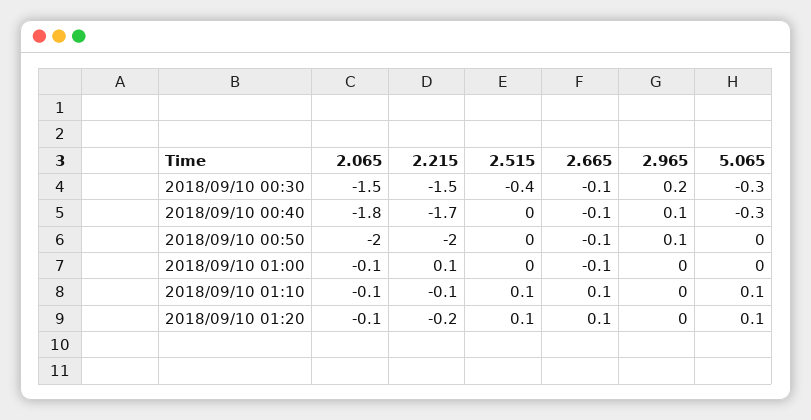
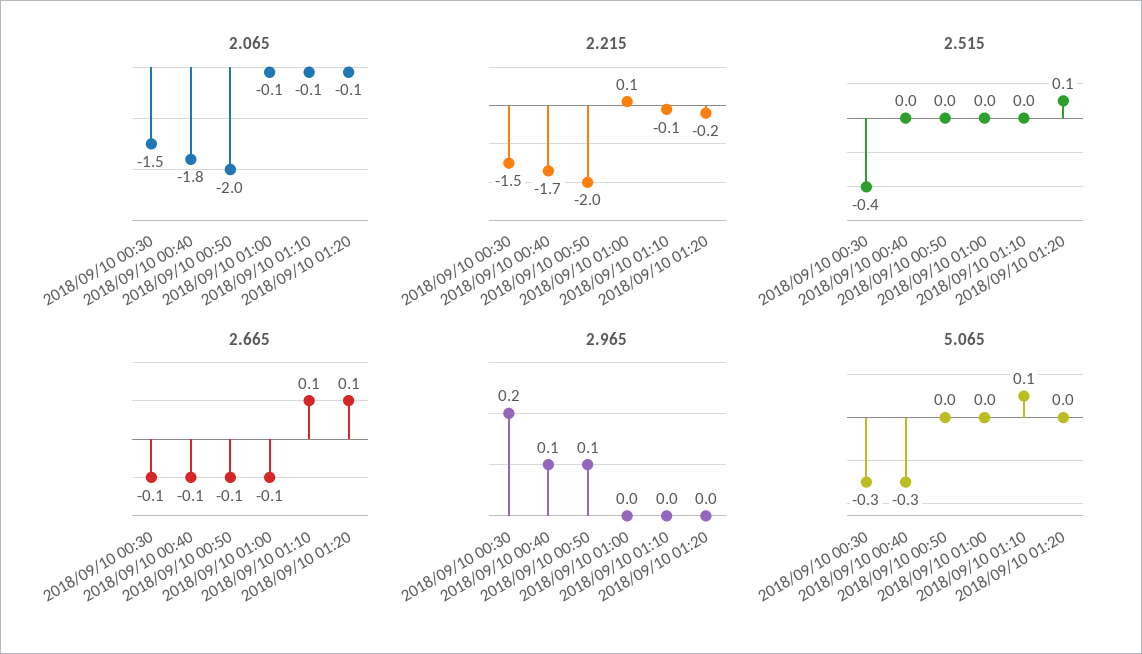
  {
    "2.065": {
      "2018/09/10 00:30": -1.5,
      "2018/09/10 00:40": -1.8,
      "2018/09/10 00:50": -2,
      "2018/09/10 01:00": -0.1,
      "2018/09/10 01:10": -0.1,
      "2018/09/10 01:20": -0.1
    },
    "2.215": {
      "2018/09/10 00:30": -1.5,
      "2018/09/10 00:40": -1.7,
      "2018/09/10 00:50": -2,
      "2018/09/10 01:00": 0.1,
      "2018/09/10 01:10": -0.1,
      "2018/09/10 01:20": -0.2
    },
    "2.515": {
      "2018/09/10 00:30": -0.4,
      "2018/09/10 00:40": 0,
      "2018/09/10 00:50": 0,
      "2018/09/10 01:00": 0,
-     "2018/09/10 01:10": 0.1,
+     "2018/09/10 01:10": 0,
      "2018/09/10 01:20": 0.1
    },
    "2.665": {
      "2018/09/10 00:30": -0.1,
      "2018/09/10 00:40": -0.1,
      "2018/09/10 00:50": -0.1,
      "2018/09/10 01:00": -0.1,
      "2018/09/10 01:10": 0.1,
      "2018/09/10 01:20": 0.1
    },
    "2.965": {
      "2018/09/10 00:30": 0.2,
      "2018/09/10 00:40": 0.1,
      "2018/09/10 00:50": 0.1,
      "2018/09/10 01:00": 0,
      "2018/09/10 01:10": 0,
      "2018/09/10 01:20": 0
    },
    "5.065": {
      "2018/09/10 00:30": -0.3,
      "2018/09/10 00:40": -0.3,
      "2018/09/10 00:50": 0,
      "2018/09/10 01:00": 0,
      "2018/09/10 01:10": 0.1,
-     "2018/09/10 01:20": 0.1
+     "2018/09/10 01:20": 0
    }
  }

